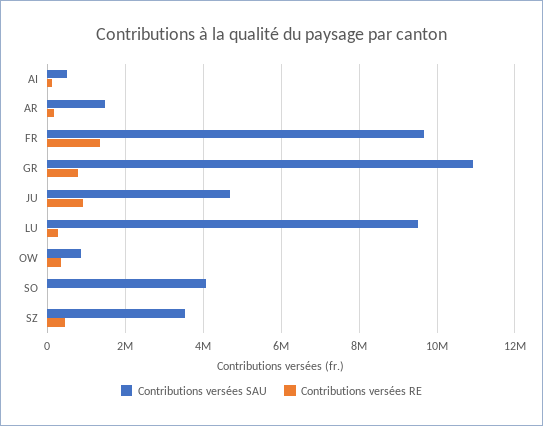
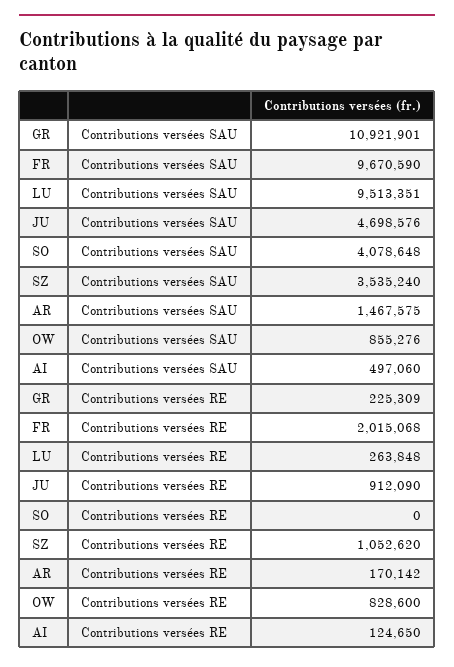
  {
    "Contributions versées SAU": {
      "AI": 497060,
      "AR": 1467575,
      "FR": 9670590,
      "GR": 10921901,
      "JU": 4698576,
      "LU": 9513351,
      "OW": 855276,
      "SO": 4078648,
      "SZ": 3535240
    },
    "Contributions versées RE": {
      "AI": 124650,
      "AR": 170142,
-     "FR": 1400000,
+     "FR": 2015068,
-     "GR": 800000,
+     "GR": 225309,
      "JU": 912090,
      "LU": 263848,
-     "OW": 400000,
+     "OW": 828600,
      "SO": 0,
-     "SZ": 400000
+     "SZ": 1052620
    }
  }

